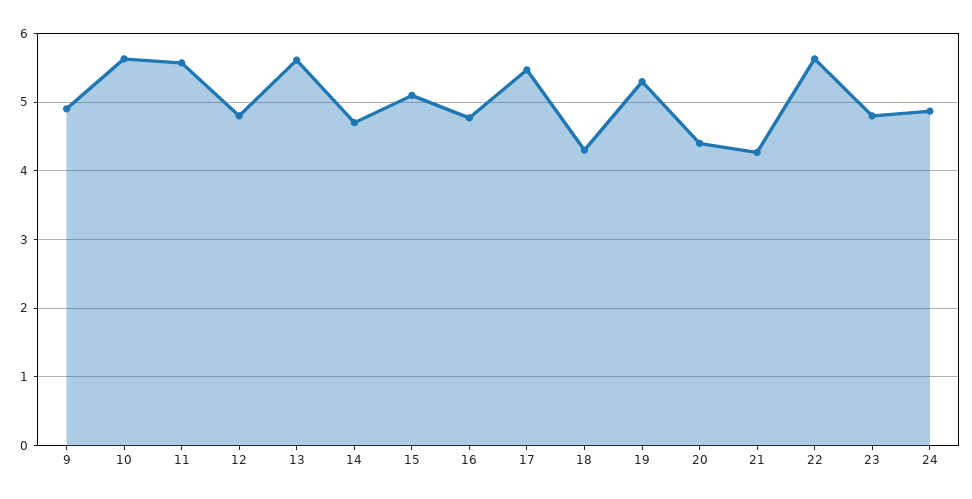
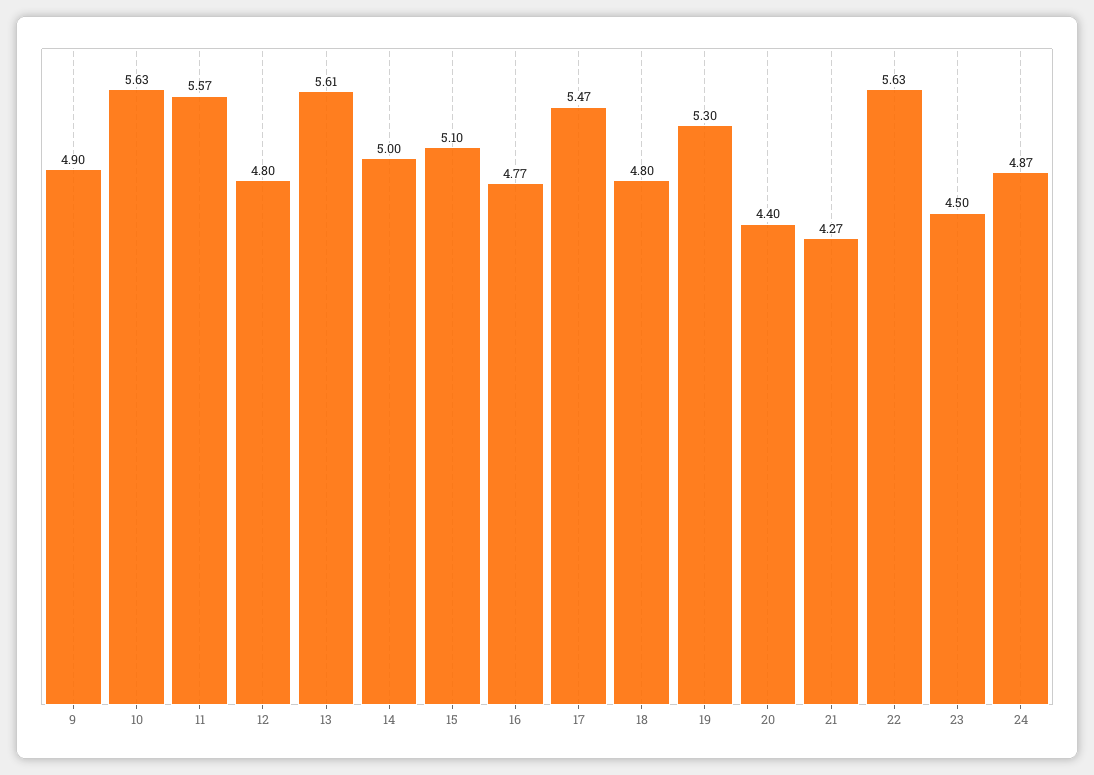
  {
    "9": 4.9,
    "10": 5.63,
    "11": 5.57,
    "12": 4.8,
    "13": 5.61,
-   "14": 4.7,
+   "14": 5,
    "15": 5.1,
    "16": 4.77,
    "17": 5.47,
-   "18": 4.3,
+   "18": 4.8,
    "19": 5.3,
    "20": 4.4,
    "21": 4.27,
    "22": 5.63,
-   "23": 4.8,
+   "23": 4.5,
    "24": 4.87
  }

